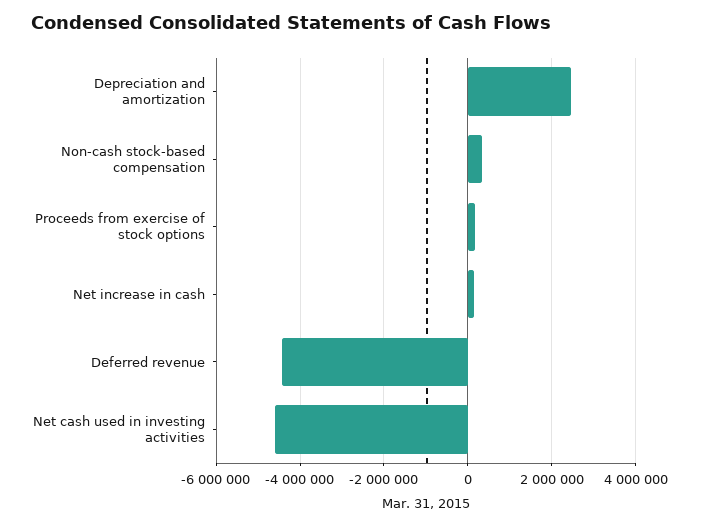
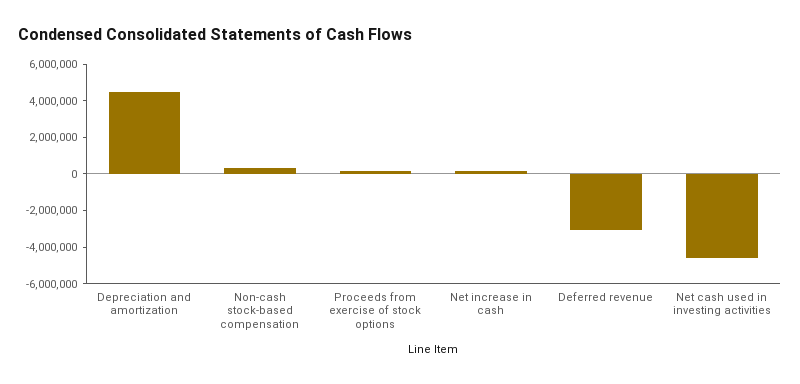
  {
-   "Depreciation and amortization": 2400000,
+   "Depreciation and amortization": 4500000,
    "Non-cash stock-based compensation": 400000,
    "Proceeds from exercise of stock options": 200000,
    "Net increase in cash": 200000,
-   "Deferred revenue": -4400000,
+   "Deferred revenue": -3000000,
    "Net cash used in investing activities": -4600000
  }

